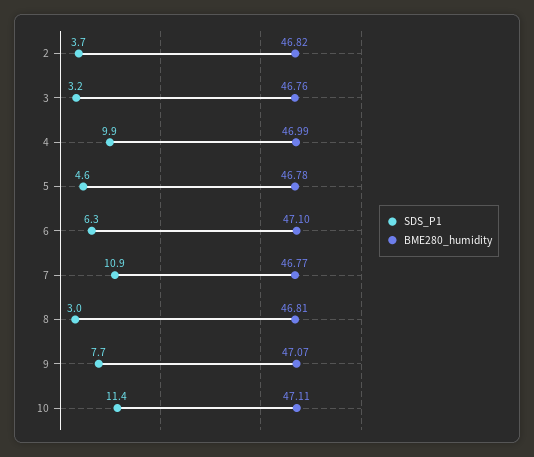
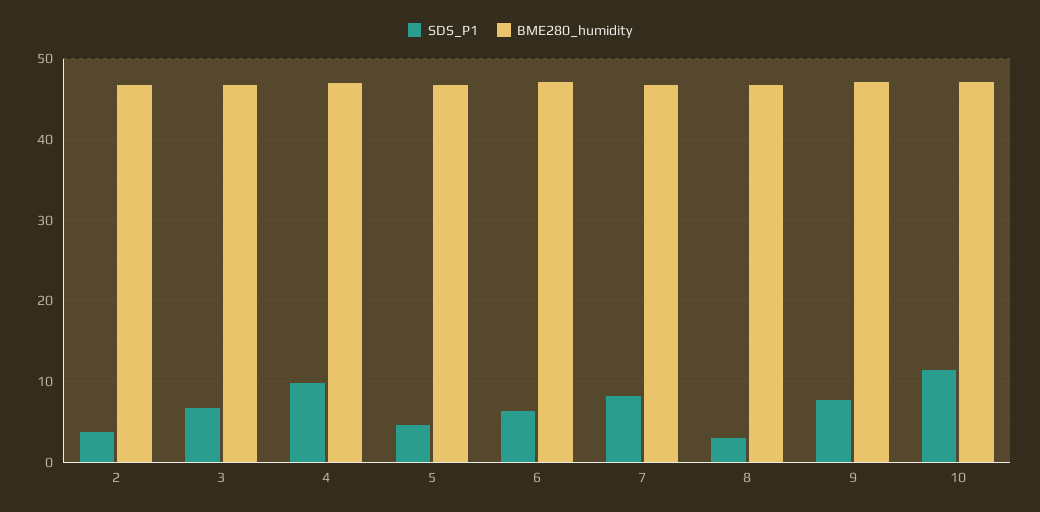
  {
    "SDS_P1": {
      "2": 3.7,
-     "3": 3.2,
+     "3": 7,
      "4": 9.9,
      "5": 4.6,
      "6": 6.3,
-     "7": 10.9,
+     "7": 8,
      "8": 3,
      "9": 7.7,
      "10": 11.4
    },
    "BME280_humidity": {
      "2": 46.82,
      "3": 46.76,
      "4": 46.99,
      "5": 46.78,
      "6": 47.1,
      "7": 46.77,
      "8": 46.81,
      "9": 47.07,
      "10": 47.11
    }
  }

